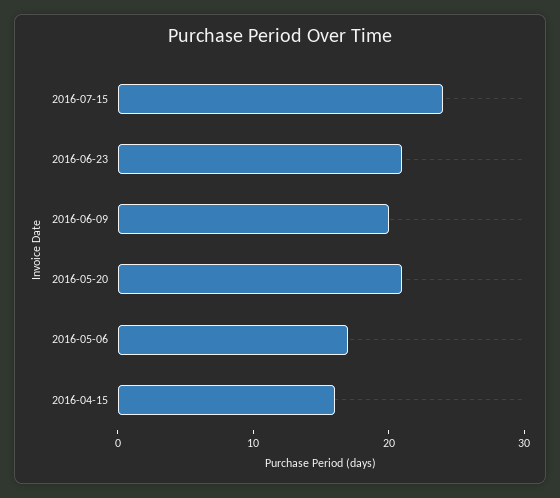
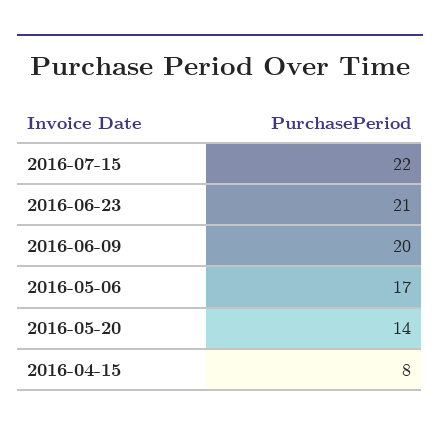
  {
-   "2016-07-15": 24,
+   "2016-07-15": 22,
    "2016-06-23": 21,
    "2016-06-09": 20,
-   "2016-05-20": 21,
+   "2016-05-20": 14,
    "2016-05-06": 17,
-   "2016-04-15": 16
+   "2016-04-15": 8
  }

